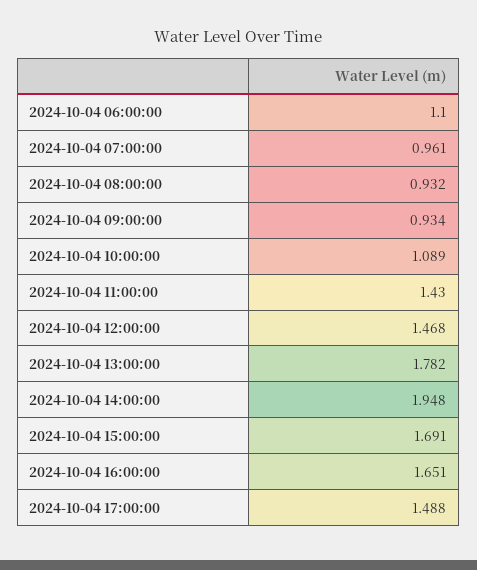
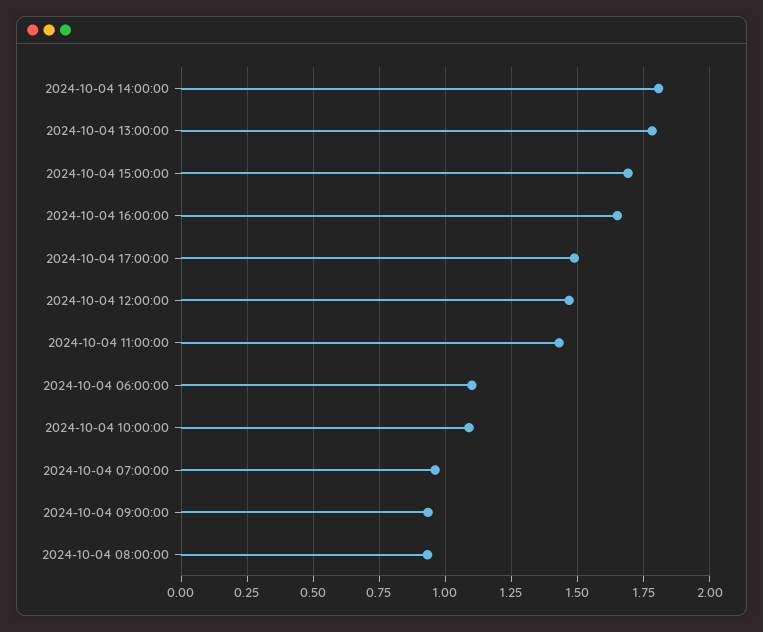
  {
    "2024-10-04 06:00:00": 1.1,
    "2024-10-04 07:00:00": 0.961,
    "2024-10-04 08:00:00": 0.932,
    "2024-10-04 09:00:00": 0.934,
    "2024-10-04 10:00:00": 1.089,
    "2024-10-04 11:00:00": 1.43,
    "2024-10-04 12:00:00": 1.468,
    "2024-10-04 13:00:00": 1.782,
-   "2024-10-04 14:00:00": 1.948,
+   "2024-10-04 14:00:00": 1.8,
    "2024-10-04 15:00:00": 1.691,
    "2024-10-04 16:00:00": 1.651,
    "2024-10-04 17:00:00": 1.488
  }

